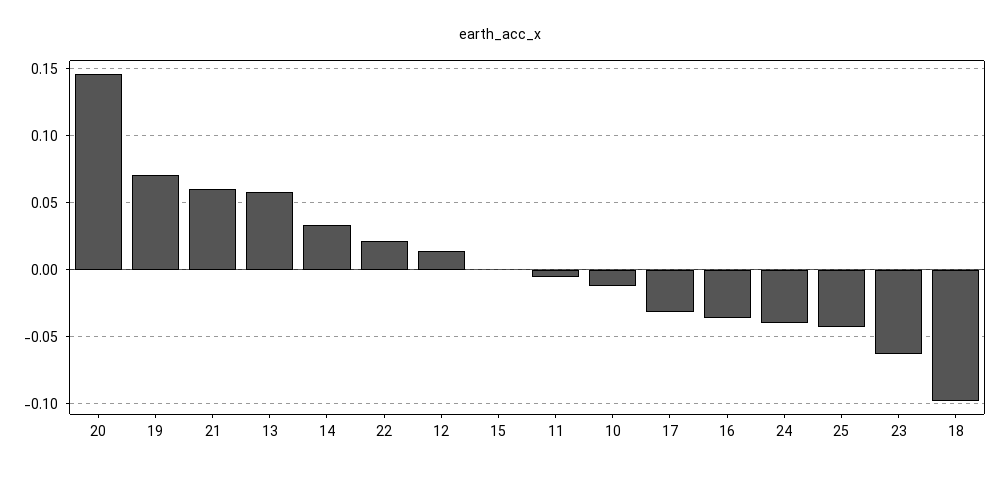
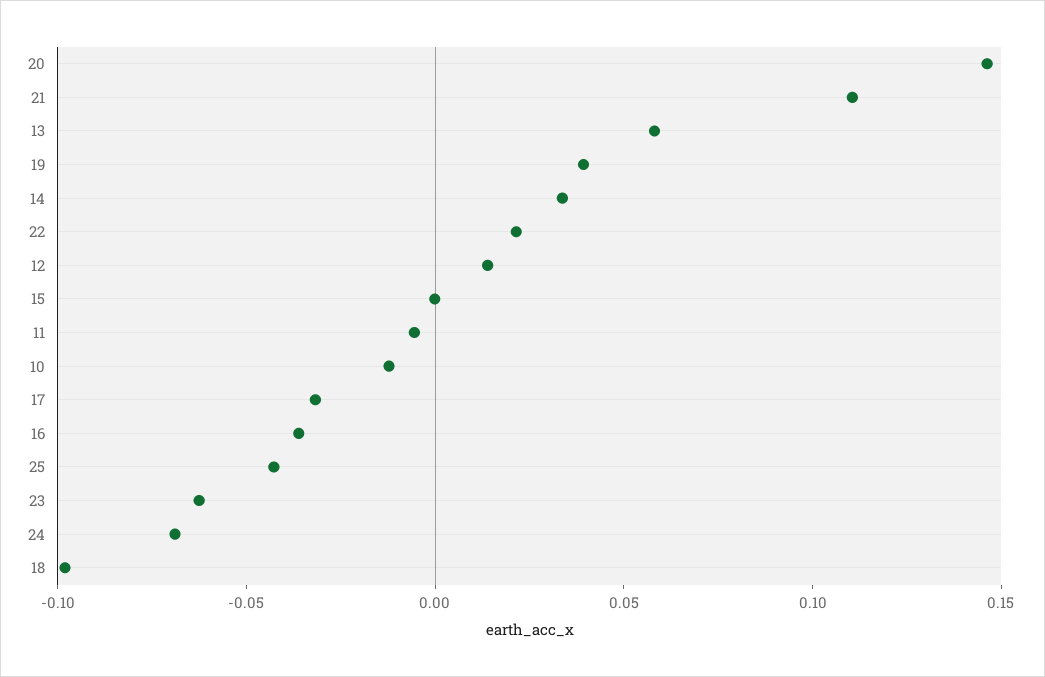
  {
    "20": 0.145,
-   "19": 0.07,
+   "19": 0.04,
-   "21": 0.06,
+   "21": 0.11,
    "13": 0.06,
    "14": 0.035,
    "22": 0.02,
    "12": 0.015,
    "15": 0,
    "11": -0.005,
    "10": -0.01,
    "17": -0.03,
    "16": -0.035,
-   "24": -0.04,
+   "24": -0.07,
    "25": -0.045,
    "23": -0.065,
    "18": -0.1
  }

